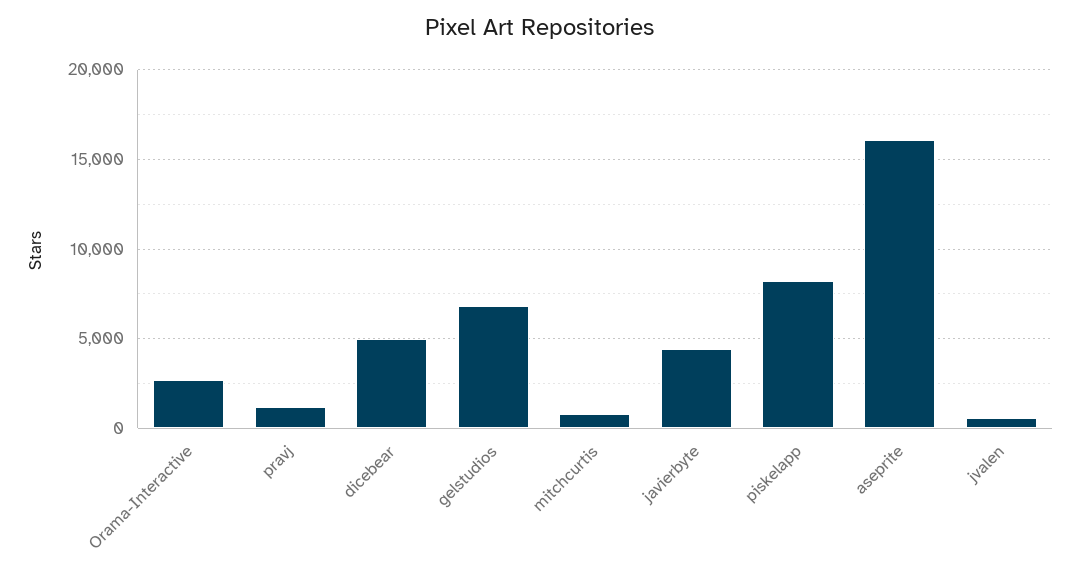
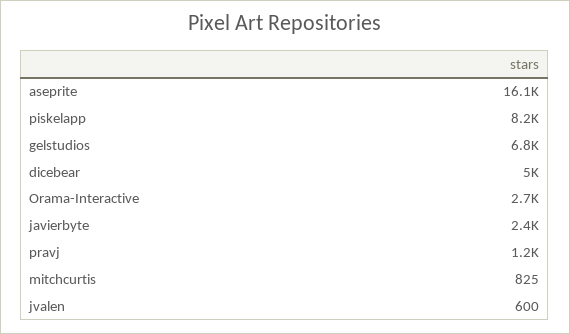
  {
    "Orama-Interactive": 2700,
    "pravj": 1200,
    "dicebear": 5000,
    "gelstudios": 6800,
    "mitchcurtis": 825,
-   "javierbyte": 4500,
+   "javierbyte": 2400,
    "piskelapp": 8200,
    "aseprite": 16100,
    "jvalen": 600
  }

